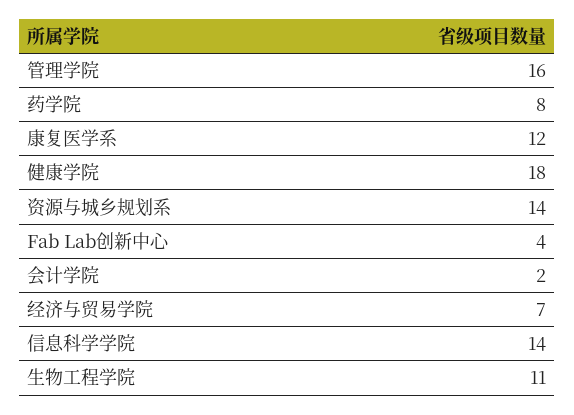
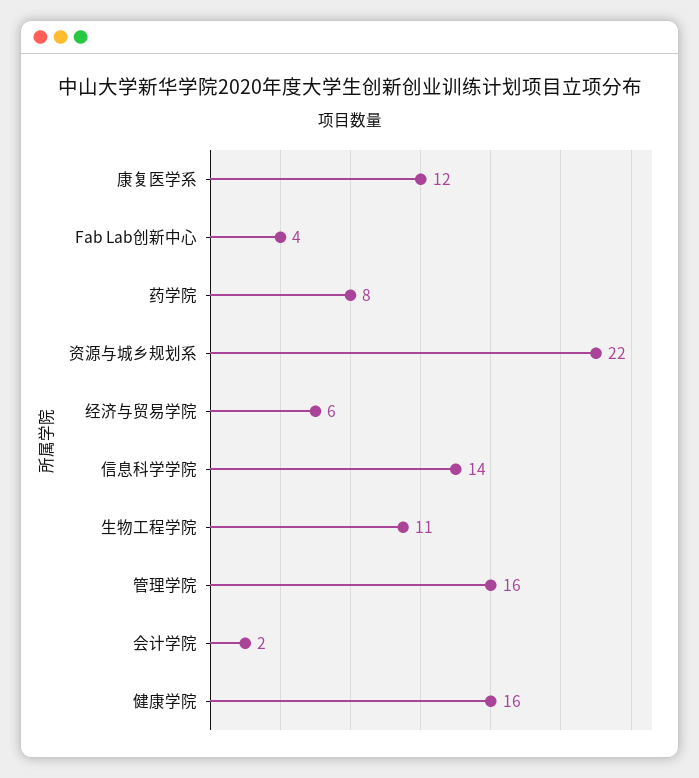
  {
    "管理学院": 16,
    "药学院": 8,
    "康复医学系": 12,
-   "健康学院": 18,
+   "健康学院": 16,
-   "资源与城乡规划系": 14,
+   "资源与城乡规划系": 22,
    "Fab Lab创新中心": 4,
    "会计学院": 2,
-   "经济与贸易学院": 7,
+   "经济与贸易学院": 6,
    "信息科学学院": 14,
    "生物工程学院": 11
  }

